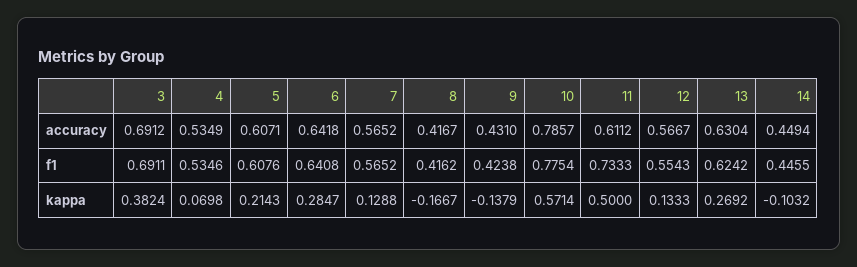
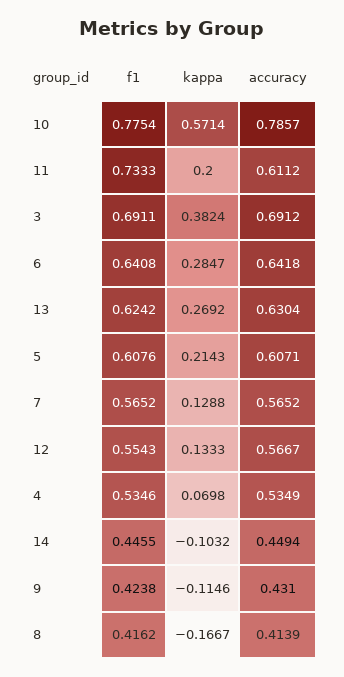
  {
    "3": {
      "accuracy": 0.6912,
      "f1": 0.6911,
      "kappa": 0.3824
    },
    "4": {
      "accuracy": 0.5349,
      "f1": 0.5346,
      "kappa": 0.0698
    },
    "5": {
      "accuracy": 0.6071,
      "f1": 0.6076,
      "kappa": 0.2143
    },
    "6": {
      "accuracy": 0.6418,
      "f1": 0.6408,
      "kappa": 0.2847
    },
    "7": {
      "accuracy": 0.5652,
      "f1": 0.5652,
      "kappa": 0.1288
    },
    "8": {
-     "accuracy": 0.4167,
+     "accuracy": 0.4139,
      "f1": 0.4162,
      "kappa": -0.1667
    },
    "9": {
      "accuracy": 0.431,
      "f1": 0.4238,
-     "kappa": -0.1379
+     "kappa": -0.1146
    },
    "10": {
      "accuracy": 0.7857,
      "f1": 0.7754,
      "kappa": 0.5714
    },
    "11": {
      "accuracy": 0.6112,
      "f1": 0.7333,
-     "kappa": 0.5
+     "kappa": 0.2
    },
    "12": {
      "accuracy": 0.5667,
      "f1": 0.5543,
      "kappa": 0.1333
    },
    "13": {
      "accuracy": 0.6304,
      "f1": 0.6242,
      "kappa": 0.2692
    },
    "14": {
      "accuracy": 0.4494,
      "f1": 0.4455,
      "kappa": -0.1032
    }
  }

